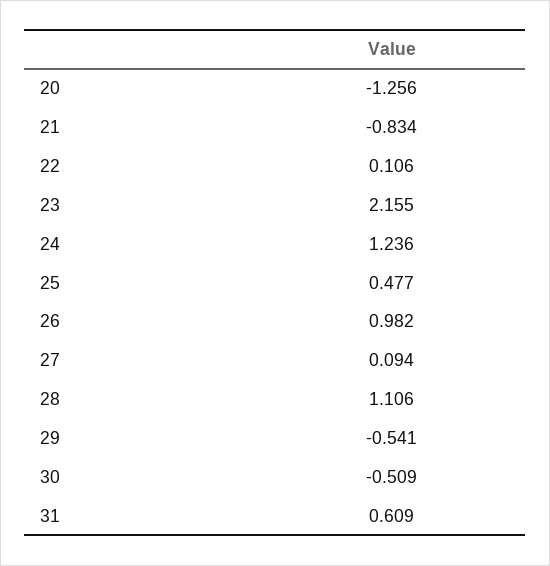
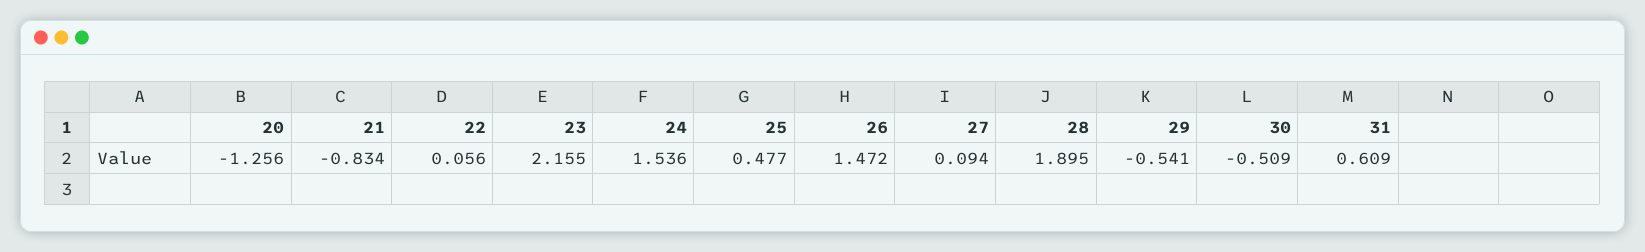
  {
    "20": -1.256,
    "21": -0.834,
-   "22": 0.106,
+   "22": 0.056,
    "23": 2.155,
-   "24": 1.236,
+   "24": 1.536,
    "25": 0.477,
-   "26": 0.982,
+   "26": 1.472,
    "27": 0.094,
-   "28": 1.106,
+   "28": 1.895,
    "29": -0.541,
    "30": -0.509,
    "31": 0.609
  }

